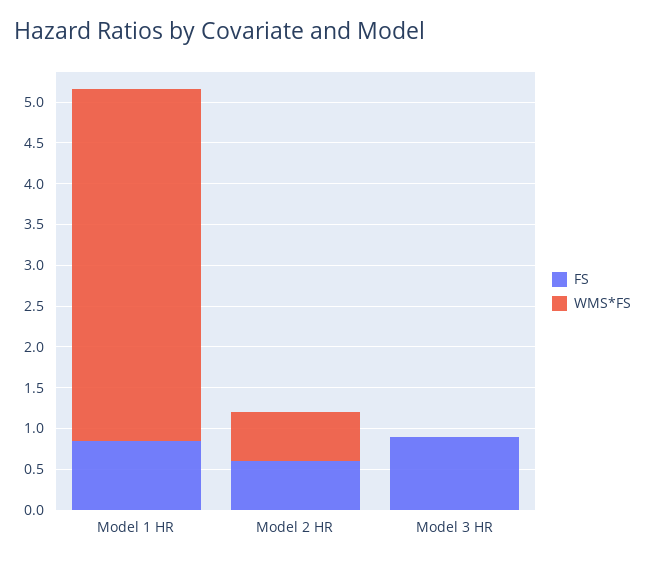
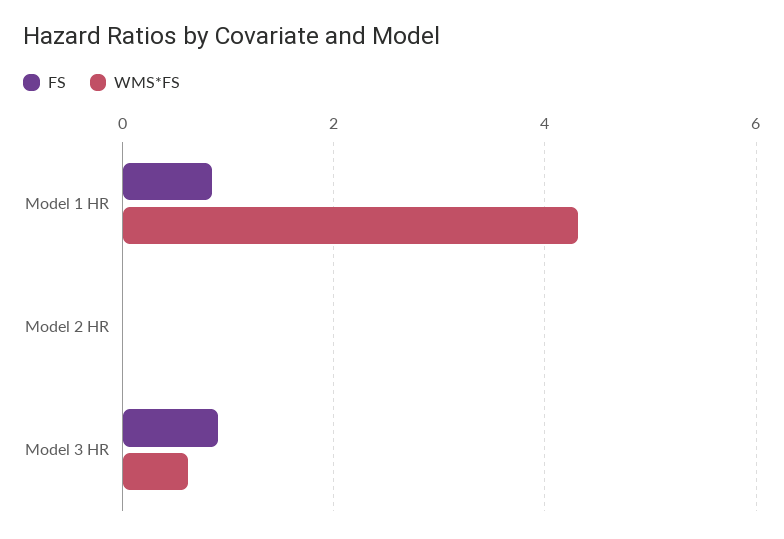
  {
    "FS": {
      "Model 1 HR": 0.9,
-     "Model 2 HR": 0.6,
+     "Model 2 HR": 0,
      "Model 3 HR": 0.9
    },
    "WMS*FS": {
      "Model 1 HR": 4.3,
-     "Model 2 HR": 0.6,
+     "Model 2 HR": 0,
-     "Model 3 HR": 0
+     "Model 3 HR": 0.6
    }
  }

